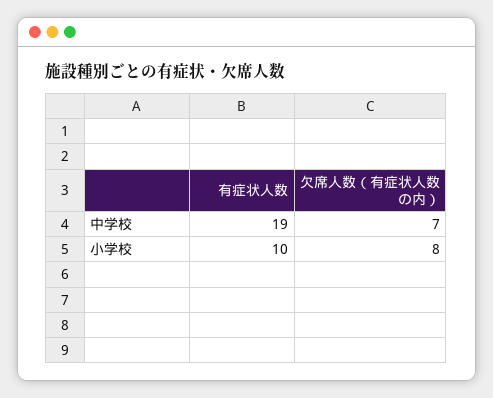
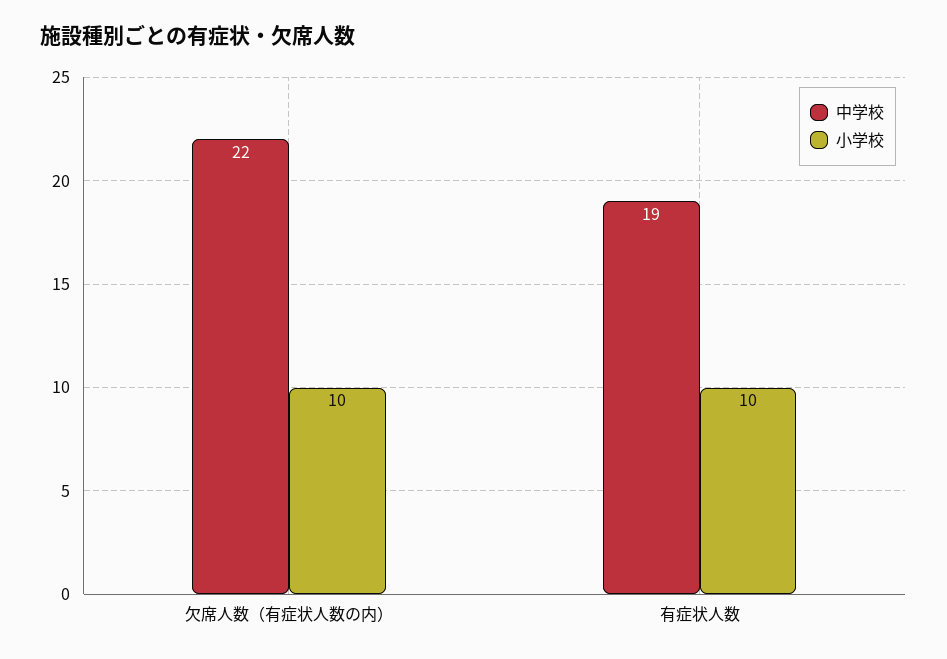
  {
    "中学校": {
      "有症状人数": 19,
-     "欠席人数（有症状人数の内）": 7
+     "欠席人数（有症状人数の内）": 22
    },
    "小学校": {
      "有症状人数": 10,
-     "欠席人数（有症状人数の内）": 8
+     "欠席人数（有症状人数の内）": 10
    }
  }

